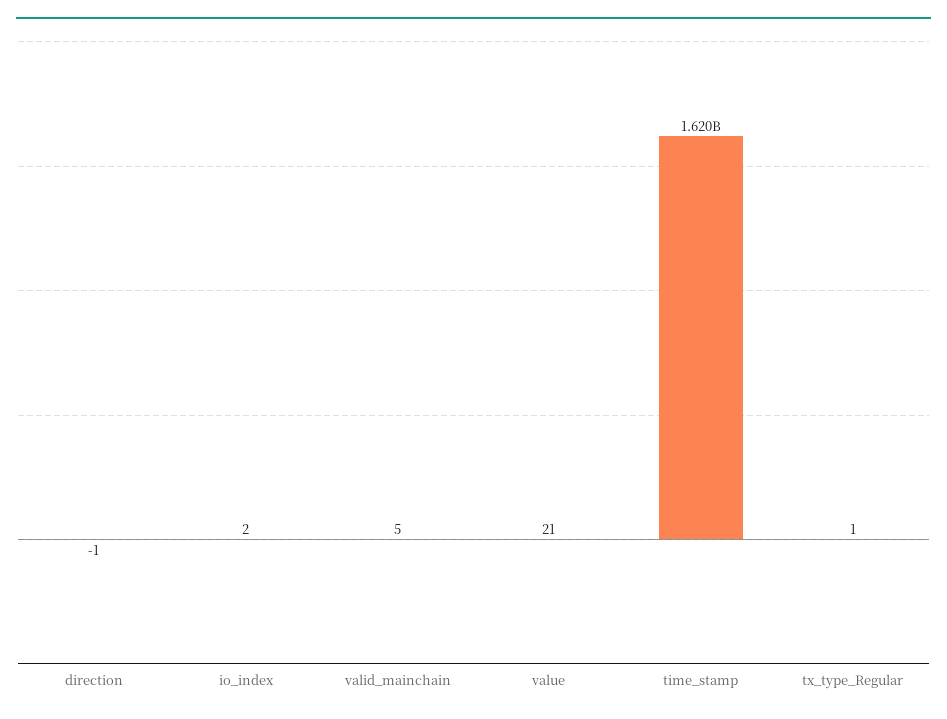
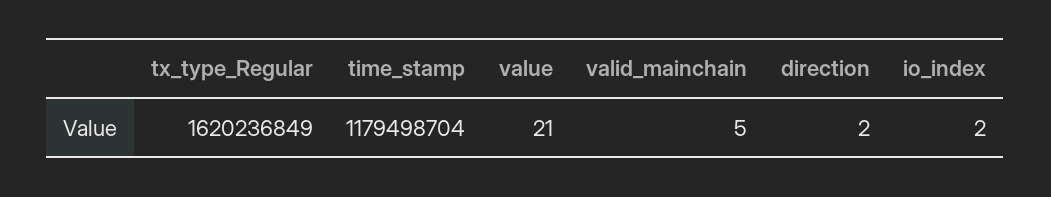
  {
-   "direction": -1,
+   "direction": 2,
    "io_index": 2,
    "valid_mainchain": 5,
    "value": 21,
-   "time_stamp": 1620000000,
+   "time_stamp": 1179498704,
-   "tx_type_Regular": 1
+   "tx_type_Regular": 1620236849
  }

